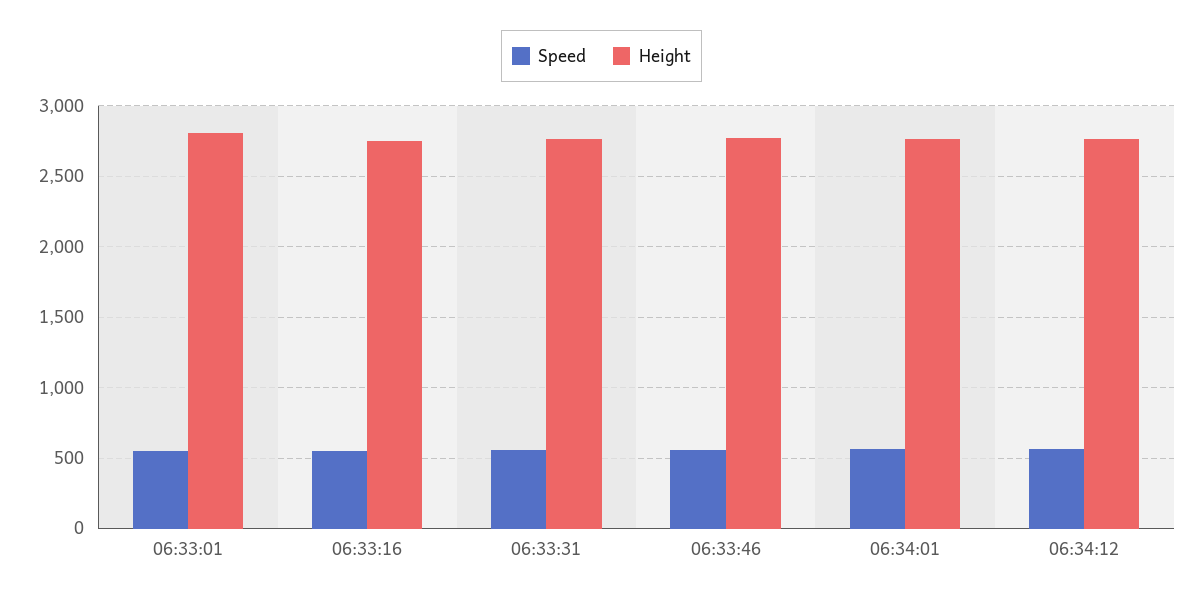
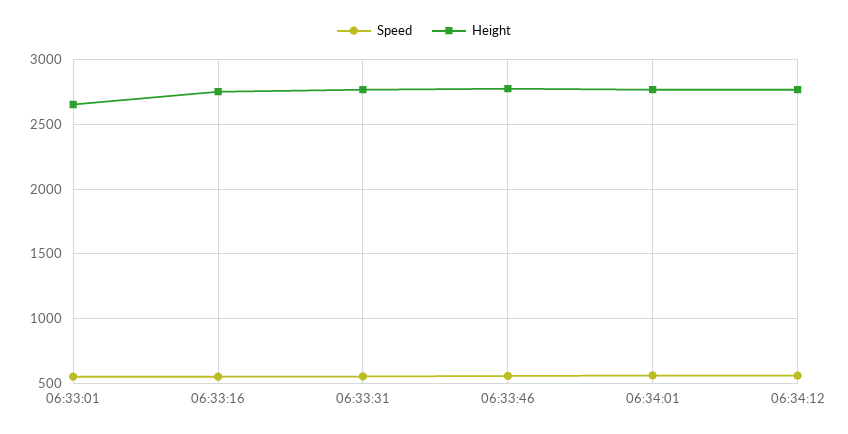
  {
    "Speed": {
      "06:33:01": 550,
      "06:33:16": 550,
      "06:33:31": 550,
      "06:33:46": 550,
      "06:34:01": 550,
      "06:34:12": 550
    },
    "Height": {
-     "06:33:01": 2800,
+     "06:33:01": 2650,
      "06:33:16": 2750,
      "06:33:31": 2750,
      "06:33:46": 2750,
      "06:34:01": 2750,
      "06:34:12": 2750
    }
  }

